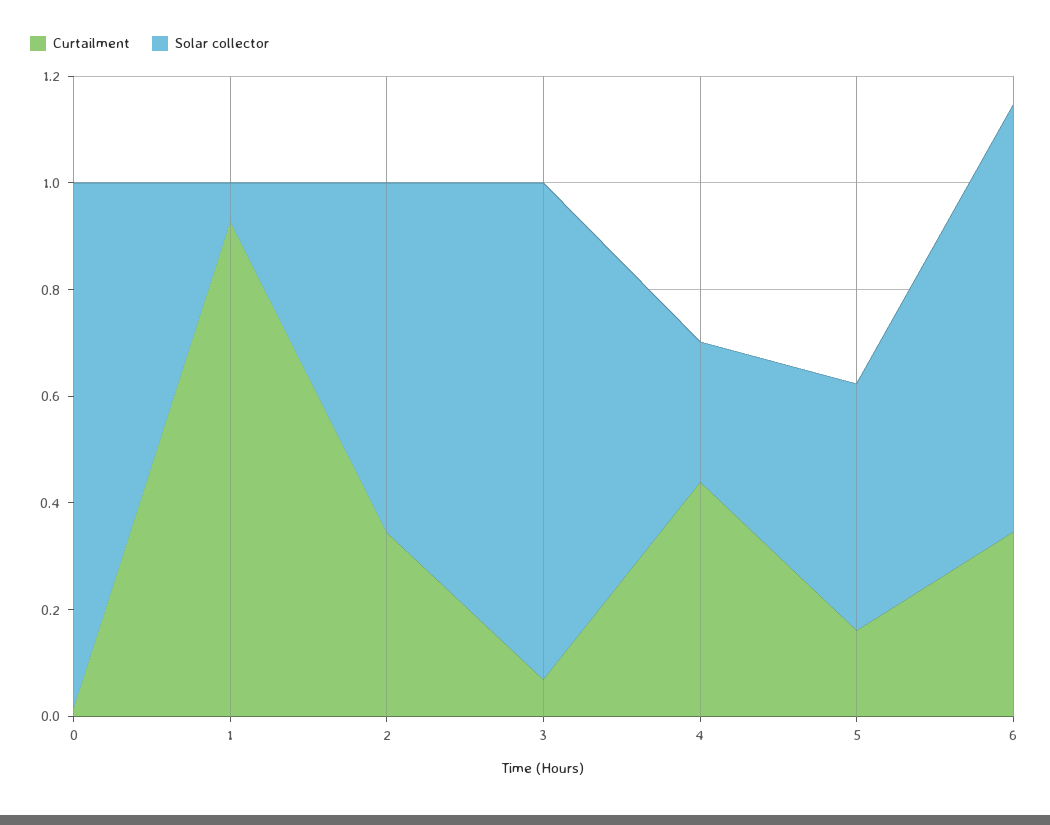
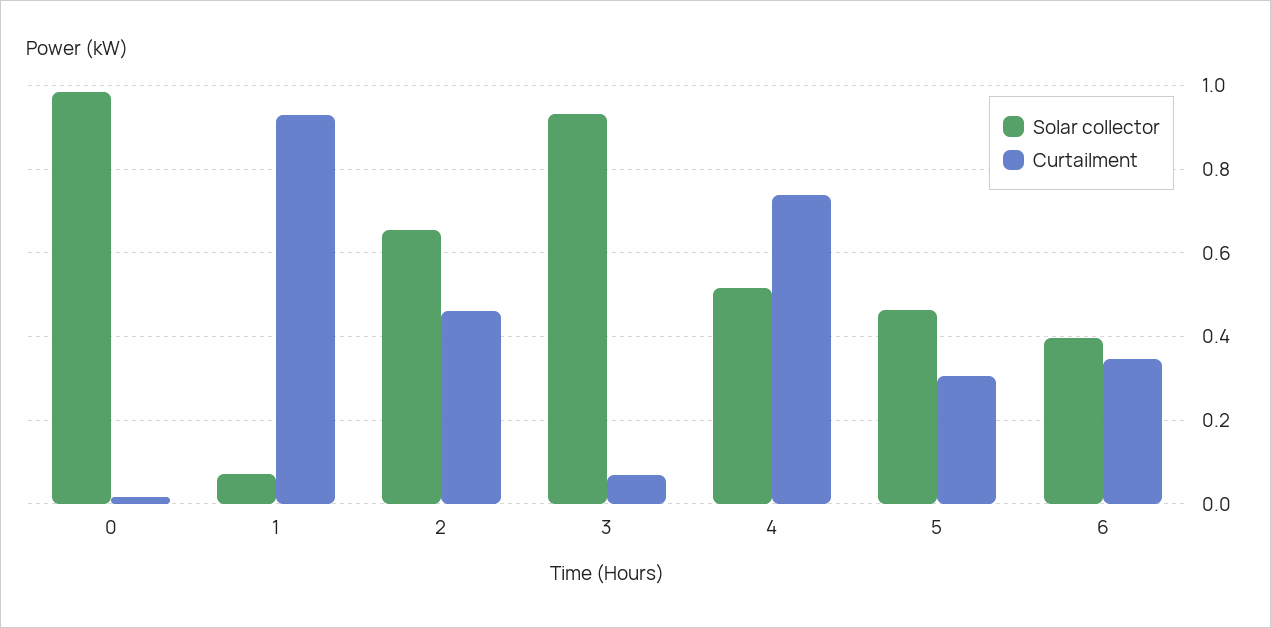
  {
    "Curtailment": {
      "0": 0.02,
      "1": 0.92,
-     "2": 0.35,
+     "2": 0.46,
      "3": 0.06,
-     "4": 0.45,
+     "4": 0.74,
-     "5": 0.15,
+     "5": 0.3,
      "6": 0.34
    },
    "Solar collector": {
      "0": 0.98,
      "1": 0.08,
      "2": 0.66,
      "3": 0.94,
-     "4": 0.25,
+     "4": 0.52,
      "5": 0.46,
-     "6": 0.8
+     "6": 0.4
    }
  }

